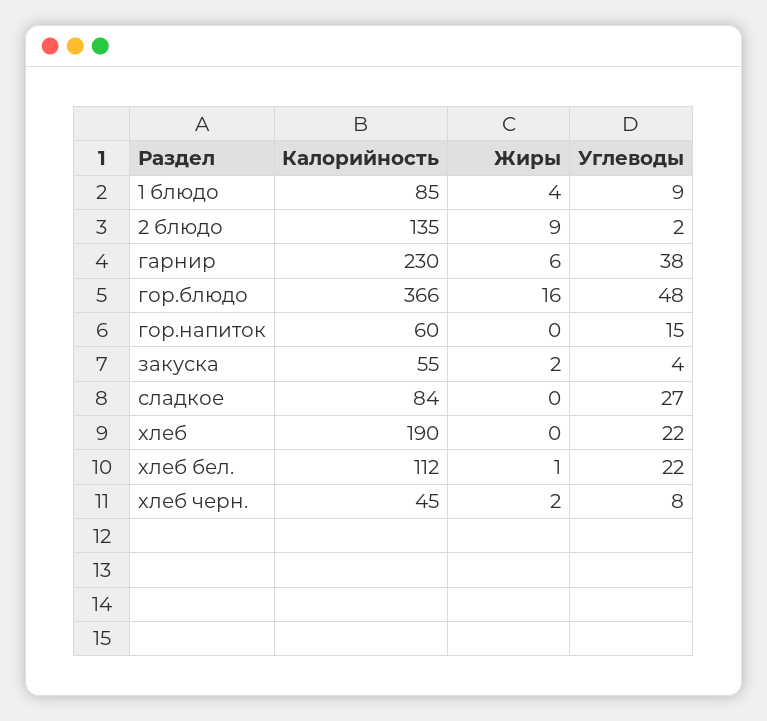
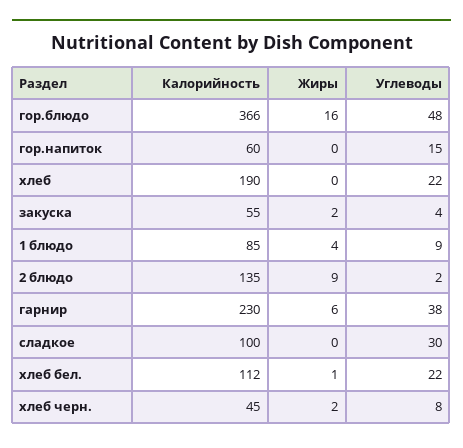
  {
    "Калорийность": {
      "1 блюдо": 85,
      "2 блюдо": 135,
      "гарнир": 230,
      "гор.блюдо": 366,
      "гор.напиток": 60,
      "закуска": 55,
-     "сладкое": 84,
+     "сладкое": 100,
      "хлеб": 190,
      "хлеб бел.": 112,
      "хлеб черн.": 45
    },
    "Жиры": {
      "1 блюдо": 4,
      "2 блюдо": 9,
      "гарнир": 6,
      "гор.блюдо": 16,
      "гор.напиток": 0,
      "закуска": 2,
      "сладкое": 0,
      "хлеб": 0,
      "хлеб бел.": 1,
      "хлеб черн.": 2
    },
    "Углеводы": {
      "1 блюдо": 9,
      "2 блюдо": 2,
      "гарнир": 38,
      "гор.блюдо": 48,
      "гор.напиток": 15,
      "закуска": 4,
-     "сладкое": 27,
+     "сладкое": 30,
      "хлеб": 22,
      "хлеб бел.": 22,
      "хлеб черн.": 8
    }
  }

